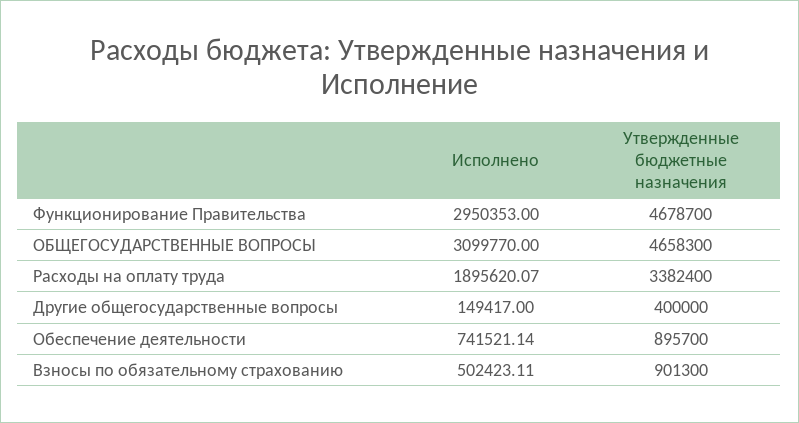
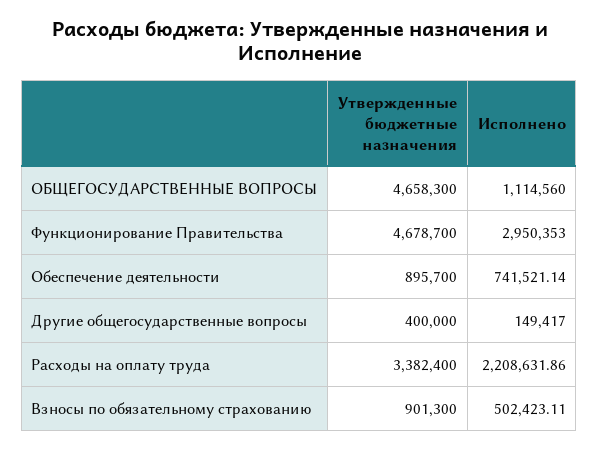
  {
    "Исполнено": {
      "Функционирование Правительства": 2950353,
-     "ОБЩЕГОСУДАРСТВЕННЫЕ ВОПРОСЫ": 3099770,
+     "ОБЩЕГОСУДАРСТВЕННЫЕ ВОПРОСЫ": 1114560,
-     "Расходы на оплату труда": 1895620.07,
+     "Расходы на оплату труда": 2208631.86,
      "Другие общегосударственные вопросы": 149417,
      "Обеспечение деятельности": 741521.14,
      "Взносы по обязательному страхованию": 502423.11
    },
    "Утвержденные бюджетные назначения": {
      "Функционирование Правительства": 4678700,
      "ОБЩЕГОСУДАРСТВЕННЫЕ ВОПРОСЫ": 4658300,
      "Расходы на оплату труда": 3382400,
      "Другие общегосударственные вопросы": 400000,
      "Обеспечение деятельности": 895700,
      "Взносы по обязательному страхованию": 901300
    }
  }

